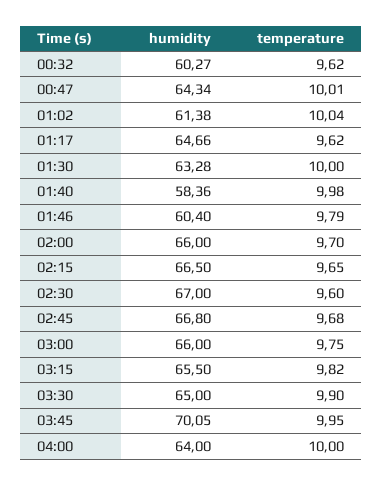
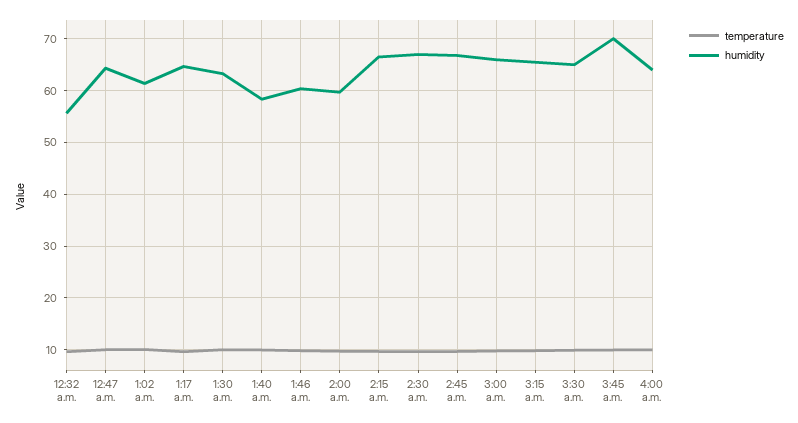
  {
    "humidity": {
-     "00:32": 60.27,
+     "00:32": 56,
      "00:47": 64.34,
      "01:02": 61.38,
      "01:17": 64.66,
      "01:30": 63.28,
      "01:40": 58.36,
      "01:46": 60.4,
-     "02:00": 66,
+     "02:00": 60,
      "02:15": 66.5,
      "02:30": 67,
      "02:45": 66.8,
      "03:00": 66,
      "03:15": 65.5,
      "03:30": 65,
      "03:45": 70.05,
      "04:00": 64
    },
    "temperature": {
      "00:32": 9.62,
      "00:47": 10.01,
      "01:02": 10.04,
      "01:17": 9.62,
      "01:30": 10,
      "01:40": 9.98,
      "01:46": 9.79,
      "02:00": 9.7,
      "02:15": 9.65,
      "02:30": 9.6,
      "02:45": 9.68,
      "03:00": 9.75,
      "03:15": 9.82,
      "03:30": 9.9,
      "03:45": 9.95,
      "04:00": 10
    }
  }

